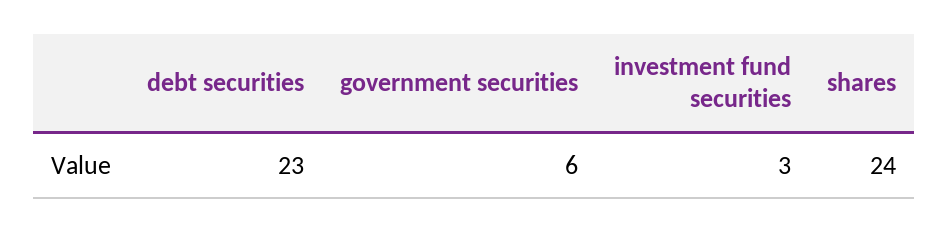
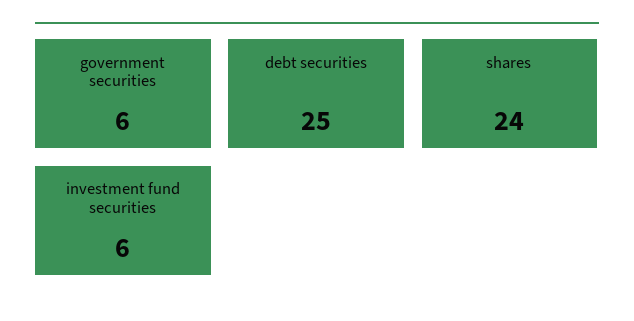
  {
-   "debt securities": 23,
+   "debt securities": 25,
    "government securities": 6,
-   "investment fund securities": 3,
+   "investment fund securities": 6,
    "shares": 24
  }

